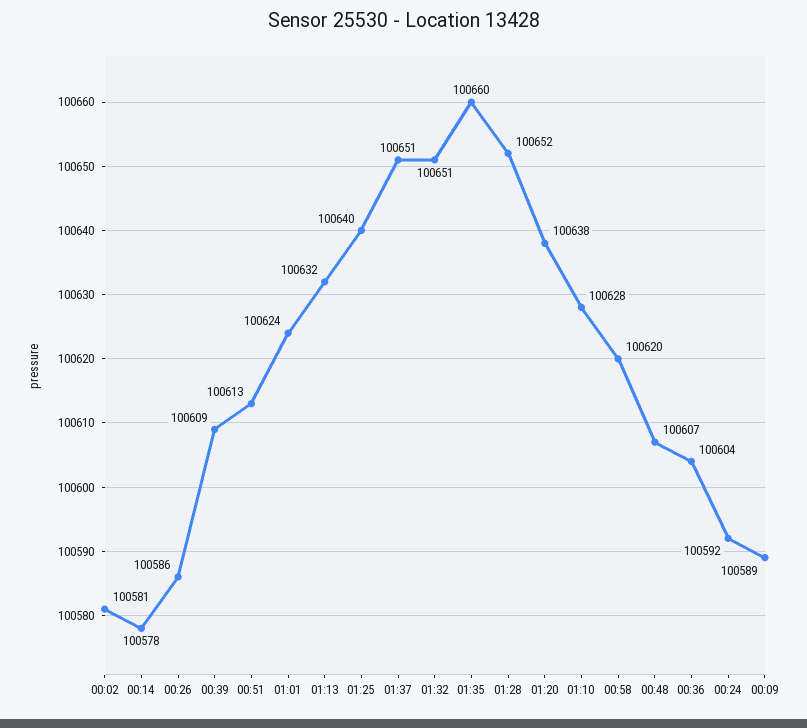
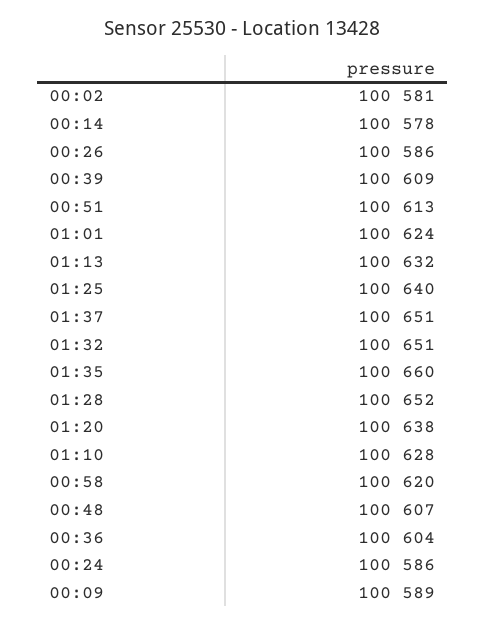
  {
    "00:02": 100581,
    "00:14": 100578,
    "00:26": 100586,
    "00:39": 100609,
    "00:51": 100613,
    "01:01": 100624,
    "01:13": 100632,
    "01:25": 100640,
    "01:37": 100651,
    "01:32": 100651,
    "01:35": 100660,
    "01:28": 100652,
    "01:20": 100638,
    "01:10": 100628,
    "00:58": 100620,
    "00:48": 100607,
    "00:36": 100604,
-   "00:24": 100592,
+   "00:24": 100586,
    "00:09": 100589
  }

